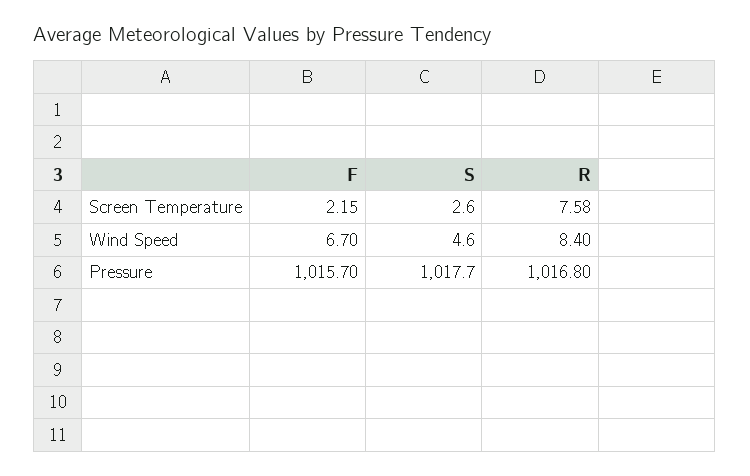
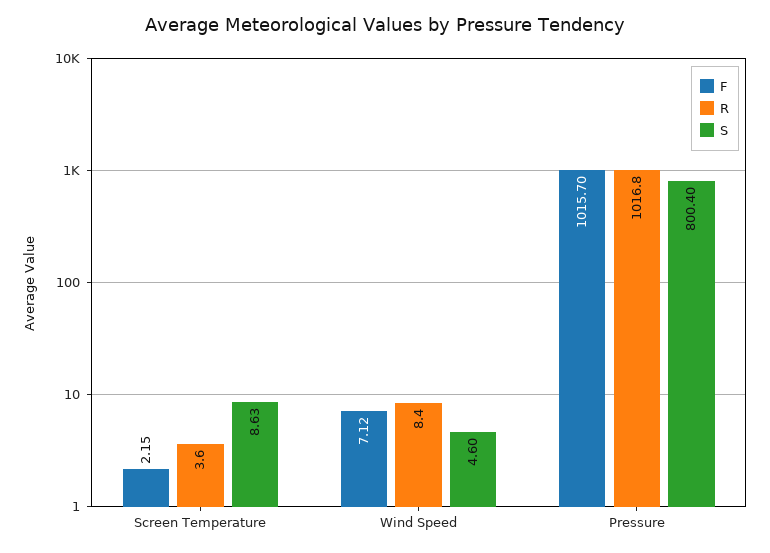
  {
    "F": {
      "Screen Temperature": 2.15,
-     "Wind Speed": 6.7,
+     "Wind Speed": 7.12,
      "Pressure": 1015.7
    },
    "S": {
-     "Screen Temperature": 2.6,
+     "Screen Temperature": 8.63,
      "Wind Speed": 4.6,
-     "Pressure": 1017.7
+     "Pressure": 800.4
    },
    "R": {
-     "Screen Temperature": 7.58,
+     "Screen Temperature": 3.6,
      "Wind Speed": 8.4,
      "Pressure": 1016.8
    }
  }

